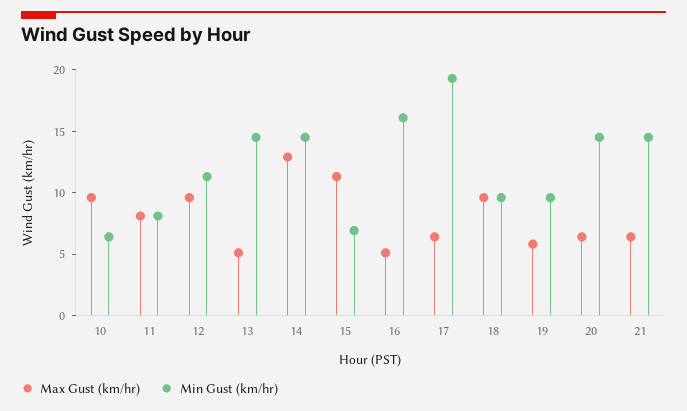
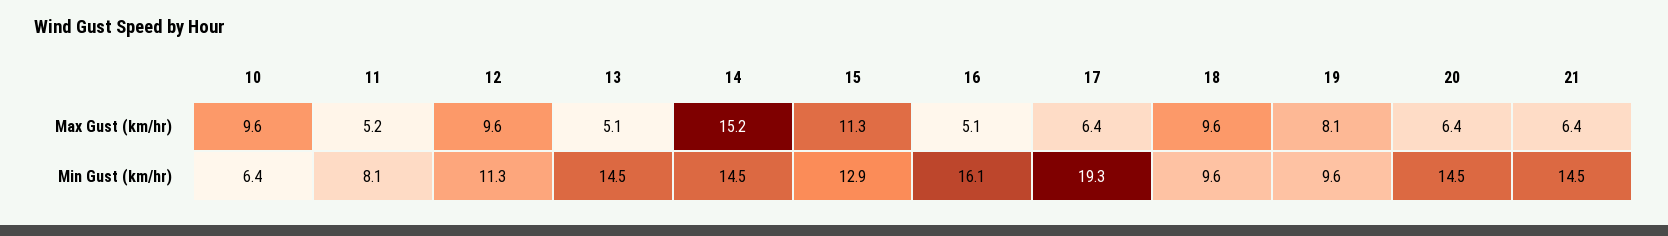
  {
    "Max Gust (km/hr)": {
      "10": 9.6,
-     "11": 8,
+     "11": 5.2,
      "12": 9.6,
      "13": 5.1,
-     "14": 13,
+     "14": 15.2,
      "15": 11.3,
      "16": 5.1,
      "17": 6.4,
      "18": 9.6,
-     "19": 6,
+     "19": 8.1,
      "20": 6.4,
      "21": 6.4
    },
    "Min Gust (km/hr)": {
      "10": 6.4,
      "11": 8.1,
      "12": 11.3,
      "13": 14.5,
      "14": 14.5,
-     "15": 7,
+     "15": 12.9,
      "16": 16.1,
      "17": 19.3,
      "18": 9.6,
      "19": 9.6,
      "20": 14.5,
      "21": 14.5
    }
  }

